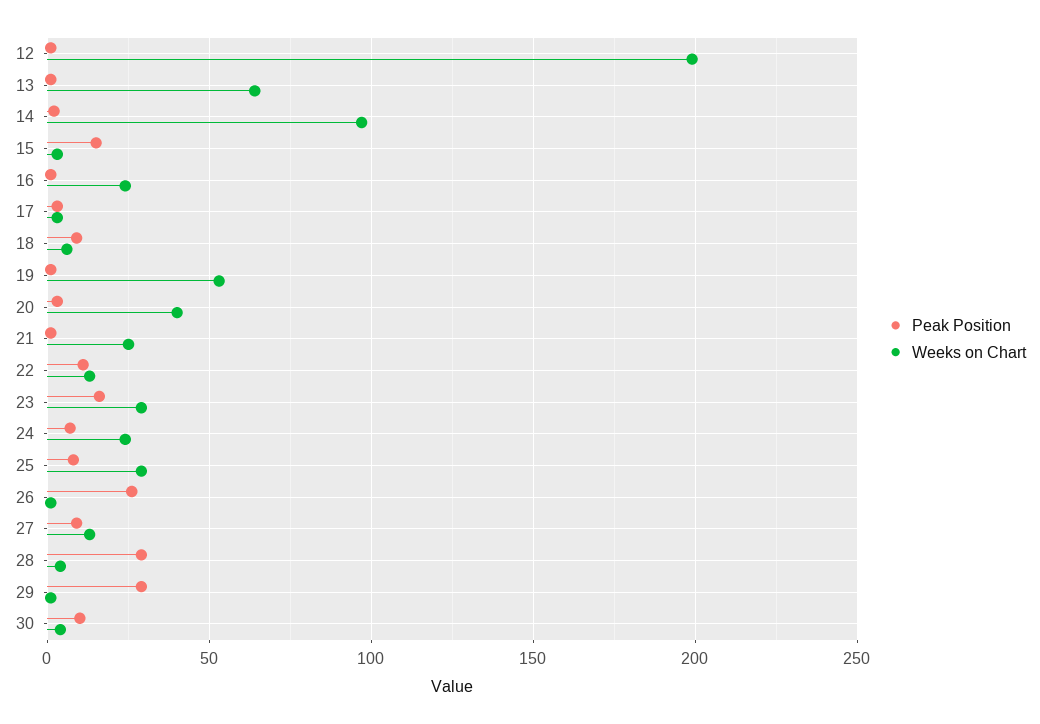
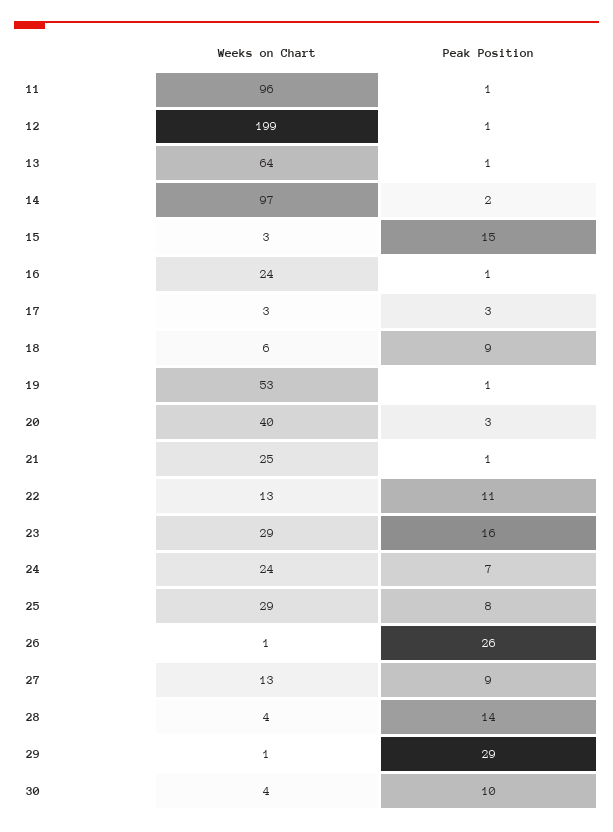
  {
    "Peak Position": {
      "12": 1,
      "13": 1,
      "14": 2,
      "15": 15,
      "16": 1,
      "17": 3,
      "18": 9,
      "19": 1,
      "20": 3,
      "21": 1,
      "22": 11,
      "23": 16,
      "24": 7,
      "25": 8,
      "26": 26,
      "27": 9,
-     "28": 30,
+     "28": 14,
      "29": 29,
-     "30": 10
+     "30": 10,
+     "11": 1
    },
    "Weeks on Chart": {
      "12": 199,
      "13": 64,
      "14": 97,
      "15": 3,
      "16": 24,
      "17": 3,
      "18": 6,
      "19": 53,
      "20": 40,
      "21": 25,
      "22": 13,
      "23": 29,
      "24": 24,
      "25": 29,
      "26": 1,
      "27": 13,
      "28": 4,
      "29": 1,
-     "30": 4
+     "30": 4,
+     "11": 96
    }
  }

